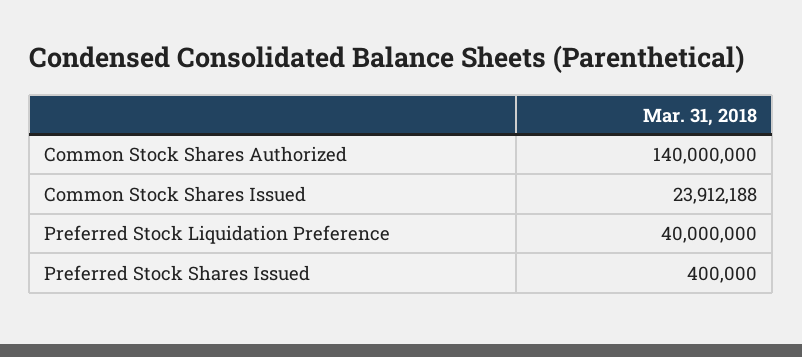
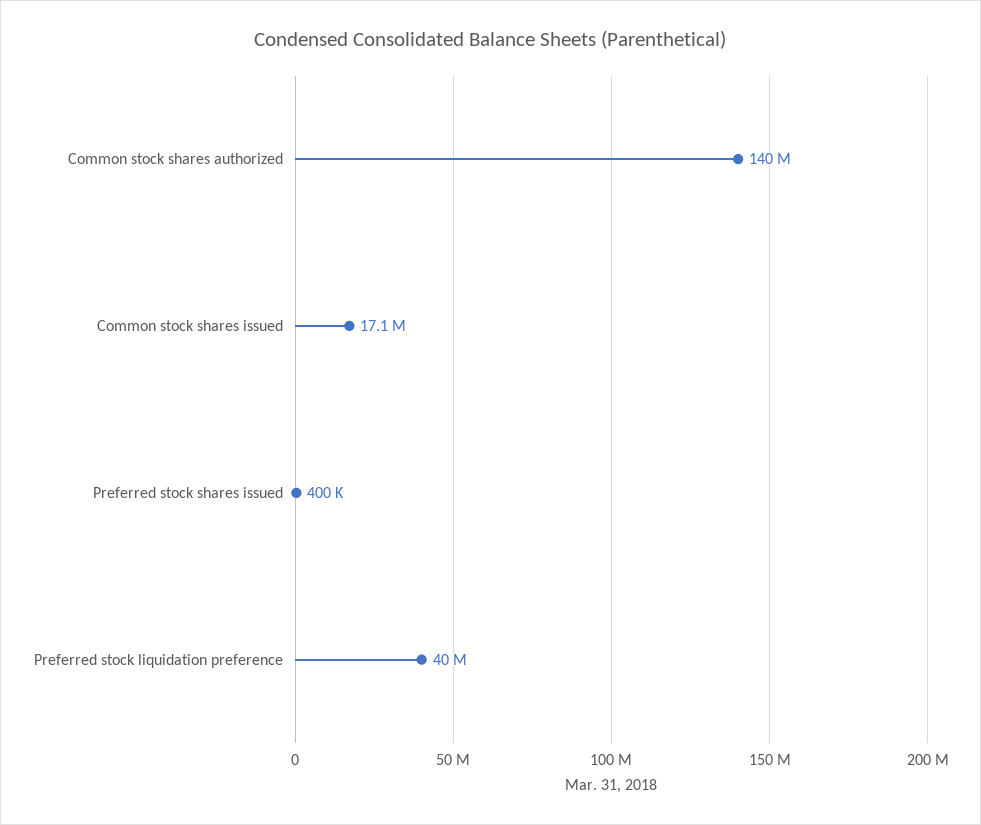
  {
    "Common Stock Shares Authorized": 140000000,
-   "Common Stock Shares Issued": 23912188,
+   "Common Stock Shares Issued": 17100000,
    "Preferred Stock Liquidation Preference": 40000000,
    "Preferred Stock Shares Issued": 400000
  }

